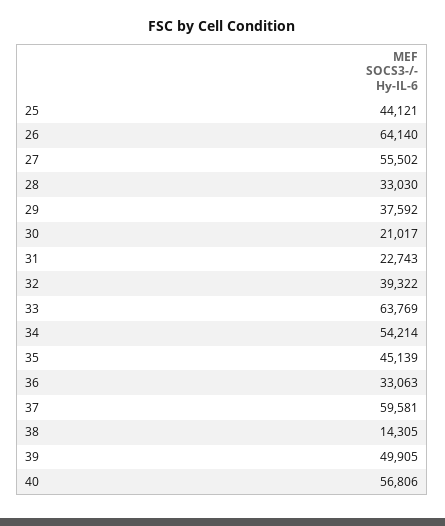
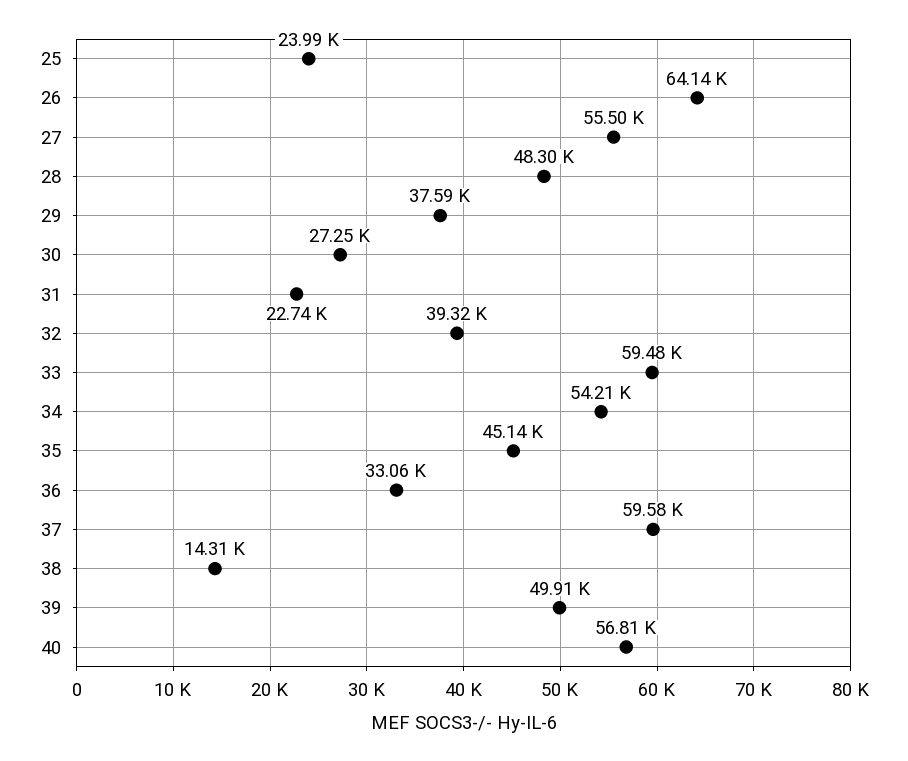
  {
-   "25": 44121,
+   "25": 23990,
    "26": 64140,
    "27": 55502,
-   "28": 33030,
+   "28": 48300,
    "29": 37592,
-   "30": 21017,
+   "30": 27250,
    "31": 22743,
    "32": 39322,
-   "33": 63769,
+   "33": 59480,
    "34": 54214,
    "35": 45139,
    "36": 33063,
    "37": 59581,
    "38": 14305,
    "39": 49905,
    "40": 56806
  }

